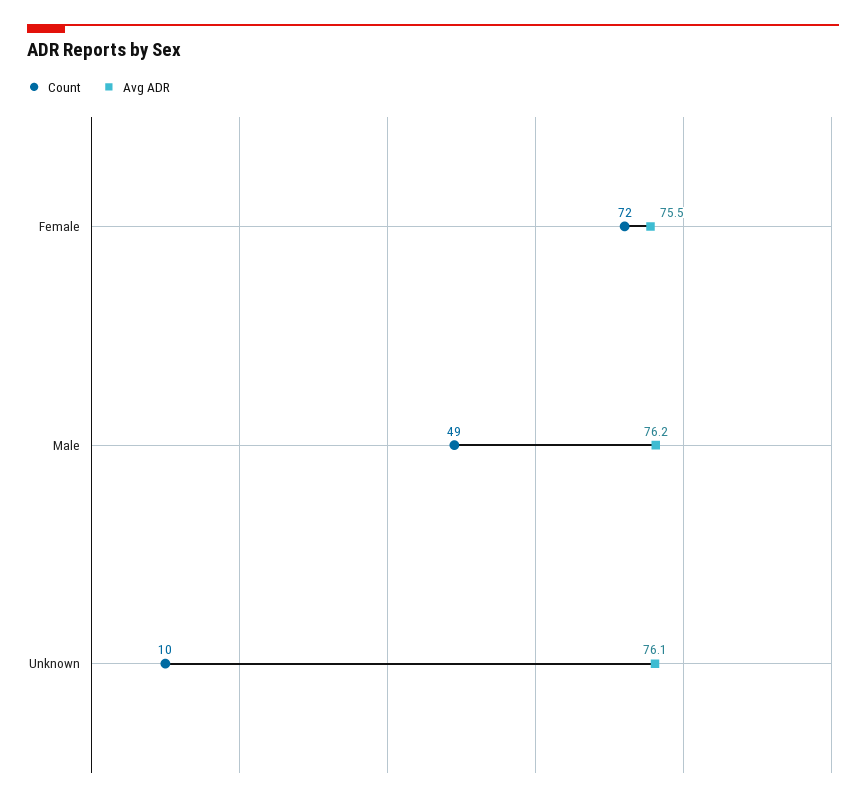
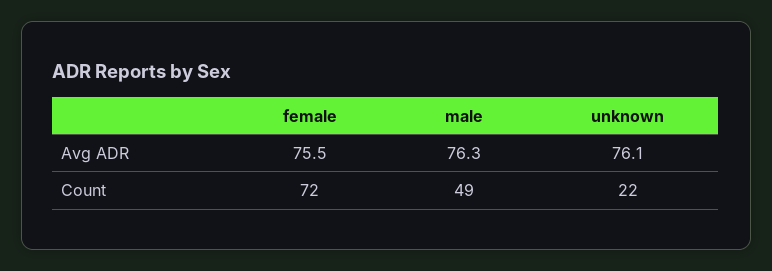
  {
    "Count": {
      "Female": 72,
      "Male": 49,
-     "Unknown": 10
+     "Unknown": 22
    },
    "Avg ADR": {
      "Female": 75.5,
-     "Male": 76.2,
+     "Male": 76.3,
      "Unknown": 76.1
    }
  }

